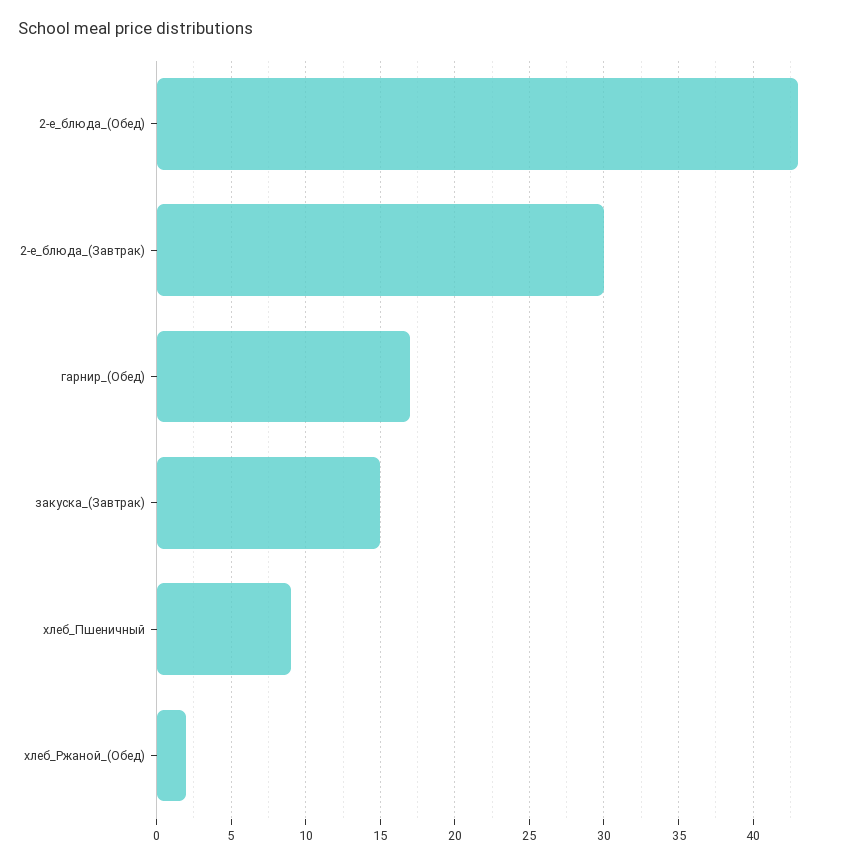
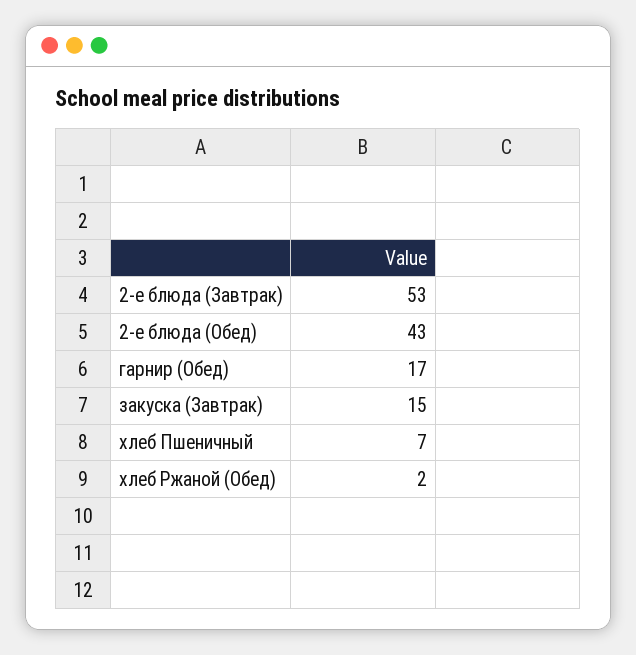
  {
    "2-е_блюда_(Обед)": 43,
-   "2-е_блюда_(Завтрак)": 30,
+   "2-е_блюда_(Завтрак)": 53,
    "гарнир_(Обед)": 17,
    "закуска_(Завтрак)": 15,
-   "хлеб_Пшеничный": 9,
+   "хлеб_Пшеничный": 7,
    "хлеб_Ржаной_(Обед)": 2
  }

